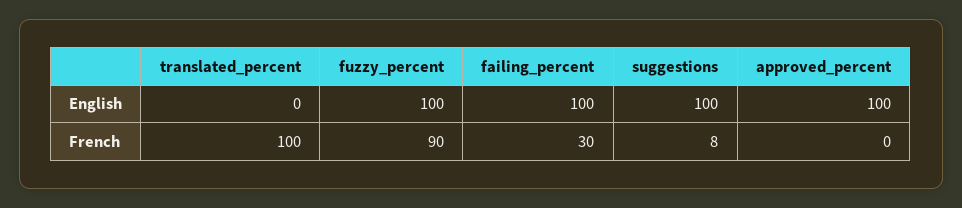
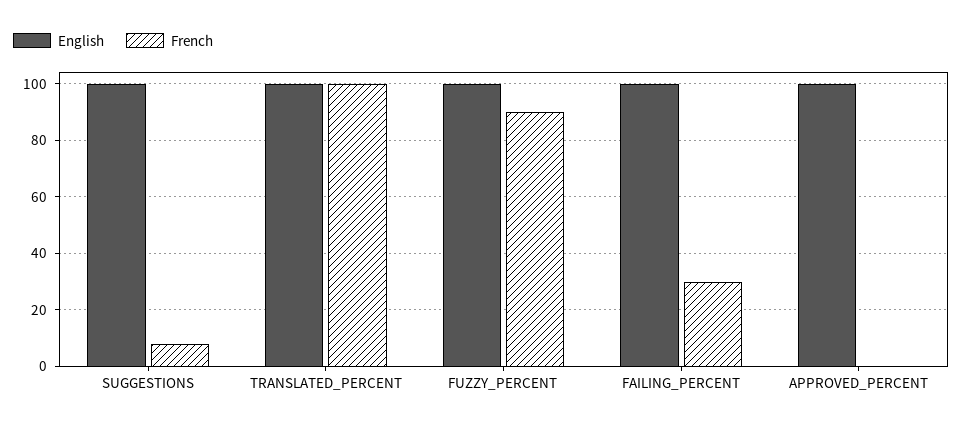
  {
    "English": {
-     "translated_percent": 0,
+     "translated_percent": 100,
      "fuzzy_percent": 100,
      "failing_percent": 100,
      "suggestions": 100,
      "approved_percent": 100
    },
    "French": {
      "translated_percent": 100,
      "fuzzy_percent": 90,
      "failing_percent": 30,
      "suggestions": 8,
      "approved_percent": 0
    }
  }

